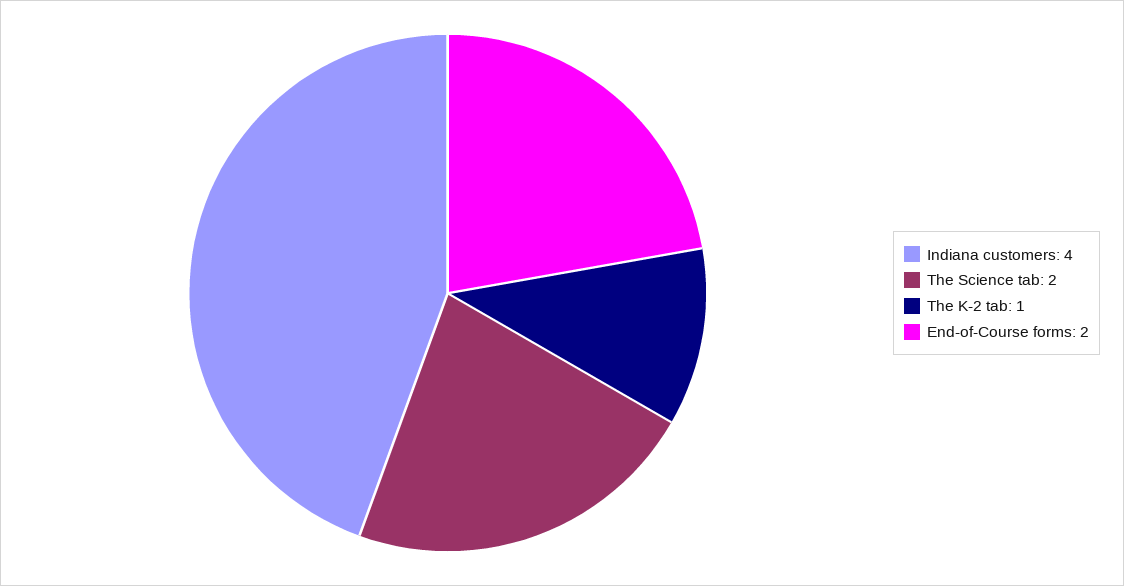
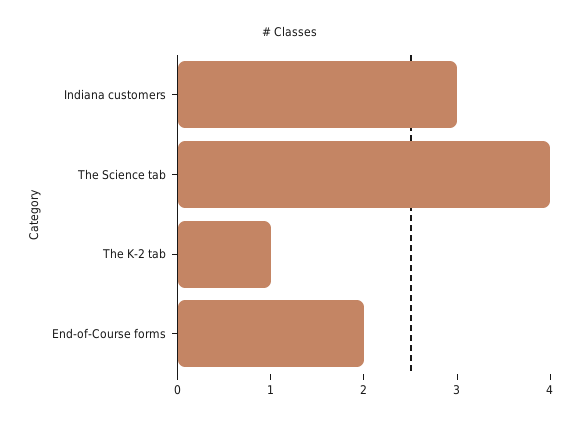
  {
-   "Indiana customers": 4,
+   "Indiana customers": 3,
-   "The Science tab": 2,
+   "The Science tab": 4,
    "The K-2 tab": 1,
    "End-of-Course forms": 2
  }

